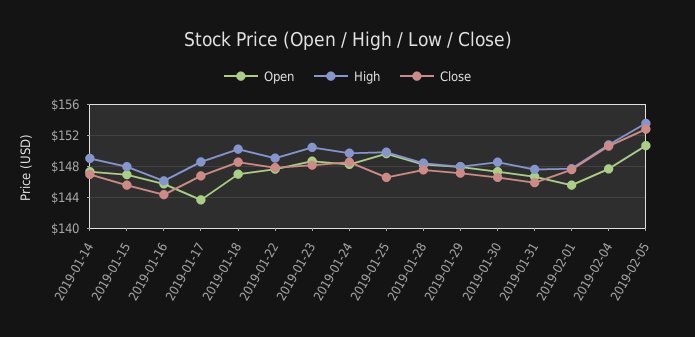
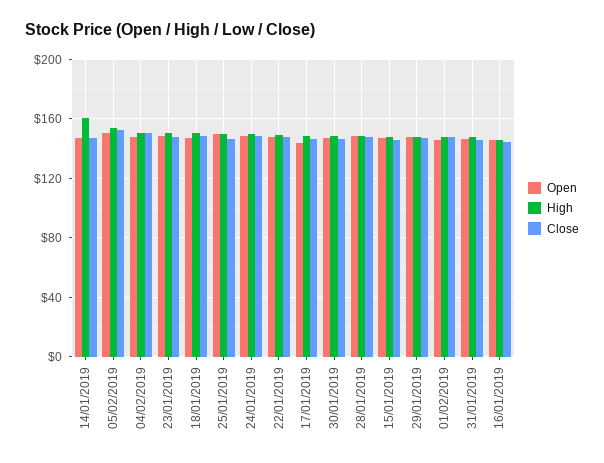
  {
    "Open": {
      "2019-01-14": 147,
      "2019-01-15": 147,
      "2019-01-16": 146,
      "2019-01-17": 144,
      "2019-01-18": 147,
      "2019-01-22": 148,
      "2019-01-23": 149,
      "2019-01-24": 148,
      "2019-01-25": 150,
      "2019-01-28": 148,
      "2019-01-29": 148,
      "2019-01-30": 147,
      "2019-01-31": 147,
      "2019-02-01": 146,
      "2019-02-04": 148,
      "2019-02-05": 151
    },
    "High": {
-     "2019-01-14": 149,
+     "2019-01-14": 160,
      "2019-01-15": 148,
      "2019-01-16": 146,
      "2019-01-17": 149,
      "2019-01-18": 150,
      "2019-01-22": 149,
      "2019-01-23": 150,
      "2019-01-24": 150,
      "2019-01-25": 150,
      "2019-01-28": 148,
      "2019-01-29": 148,
      "2019-01-30": 149,
      "2019-01-31": 148,
      "2019-02-01": 148,
      "2019-02-04": 151,
      "2019-02-05": 154
    },
    "Close": {
      "2019-01-14": 147,
      "2019-01-15": 146,
      "2019-01-16": 144,
      "2019-01-17": 147,
      "2019-01-18": 149,
      "2019-01-22": 148,
      "2019-01-23": 148,
      "2019-01-24": 149,
      "2019-01-25": 147,
      "2019-01-28": 148,
      "2019-01-29": 147,
      "2019-01-30": 147,
      "2019-01-31": 146,
      "2019-02-01": 148,
      "2019-02-04": 151,
      "2019-02-05": 153
    }
  }

